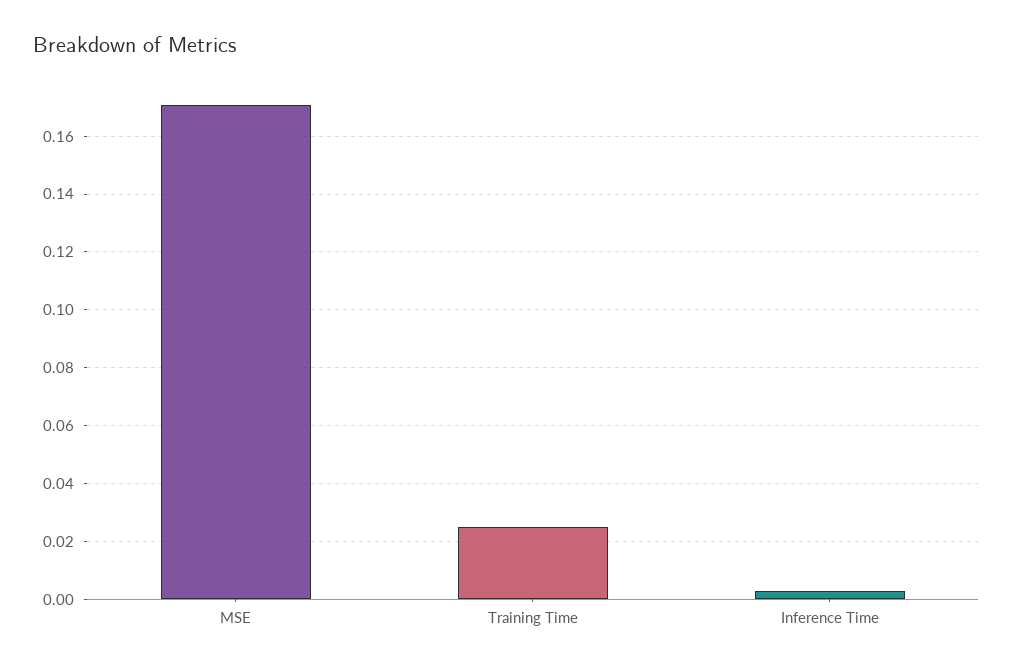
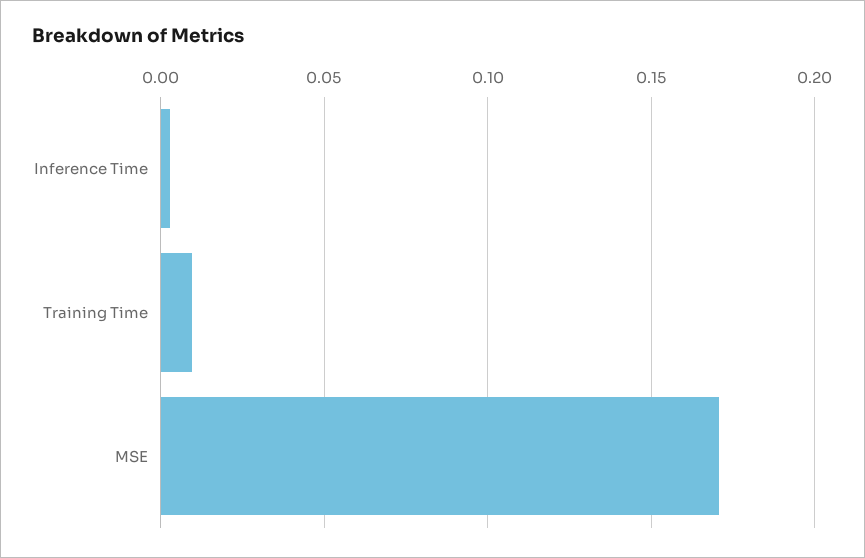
  {
    "MSE": 0.17,
-   "Training Time": 0.025,
+   "Training Time": 0.01,
    "Inference Time": 0.0025
  }

